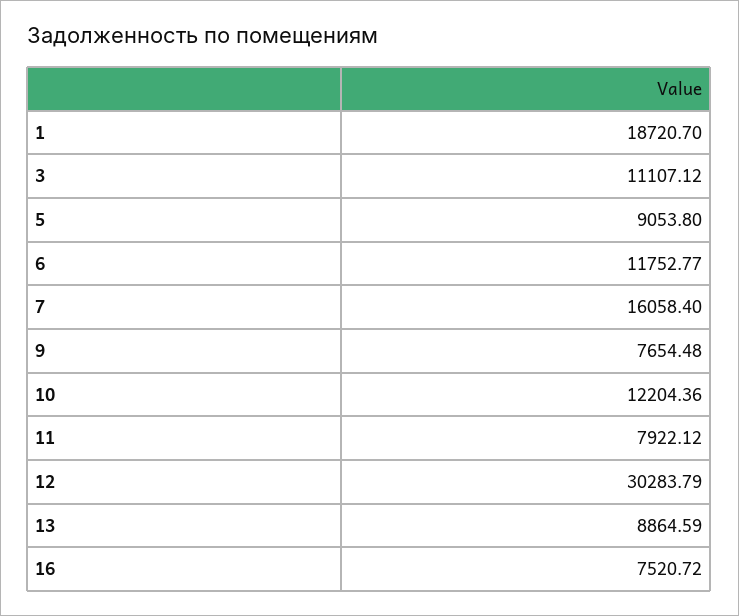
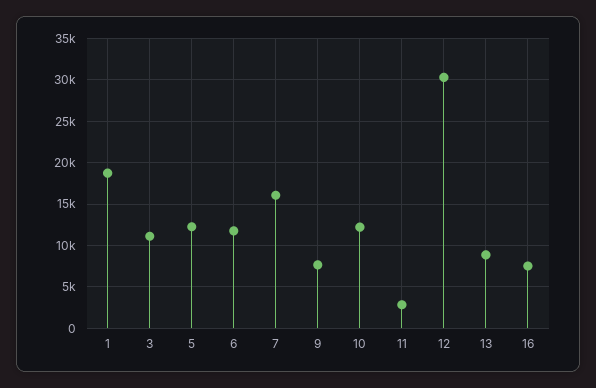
  {
    "1": 18720.7,
    "3": 11107.12,
-   "5": 9053.8,
+   "5": 12000,
    "6": 11752.77,
    "7": 16058.4,
    "9": 7654.48,
    "10": 12204.36,
-   "11": 7922.12,
+   "11": 3000,
    "12": 30283.79,
    "13": 8864.59,
    "16": 7520.72
  }

